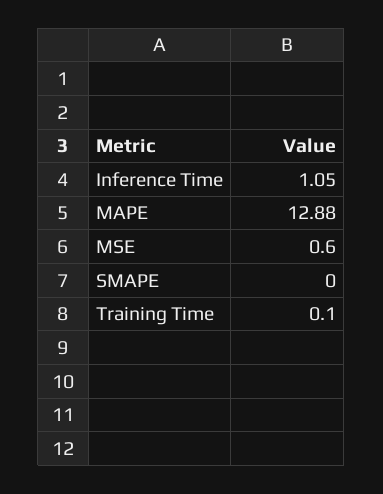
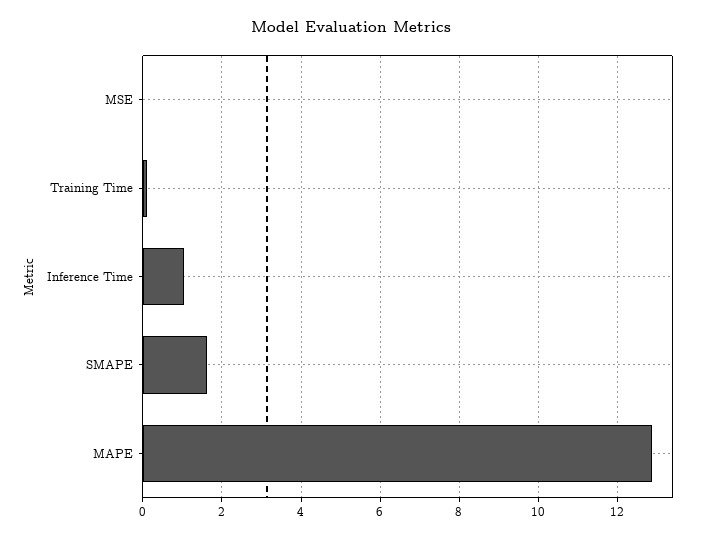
  {
    "Inference Time": 1.05,
    "MAPE": 12.88,
-   "MSE": 0.6,
+   "MSE": 0,
-   "SMAPE": 0,
+   "SMAPE": 1.6,
    "Training Time": 0.1
  }

